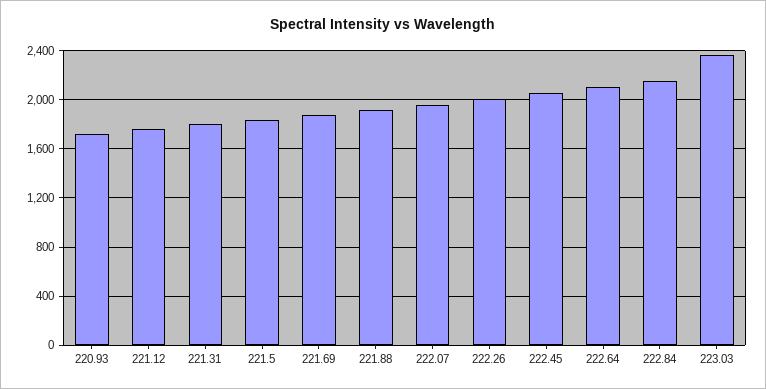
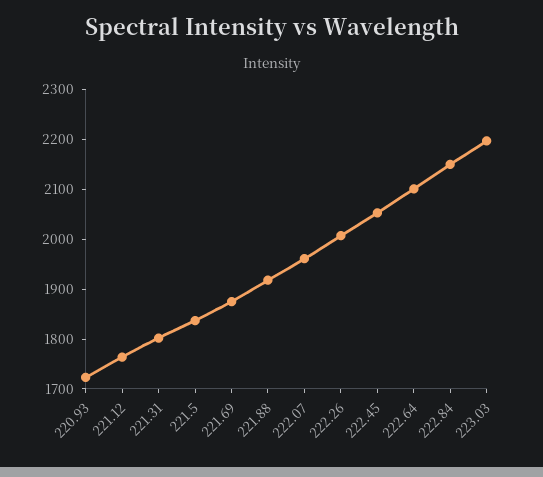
  {
    "220.93": 1720,
    "221.12": 1760,
    "221.31": 1800,
    "221.5": 1840,
    "221.69": 1880,
    "221.88": 1920,
    "222.07": 1960,
    "222.26": 2000,
    "222.45": 2060,
    "222.64": 2100,
    "222.84": 2160,
-   "223.03": 2350
+   "223.03": 2200
  }

